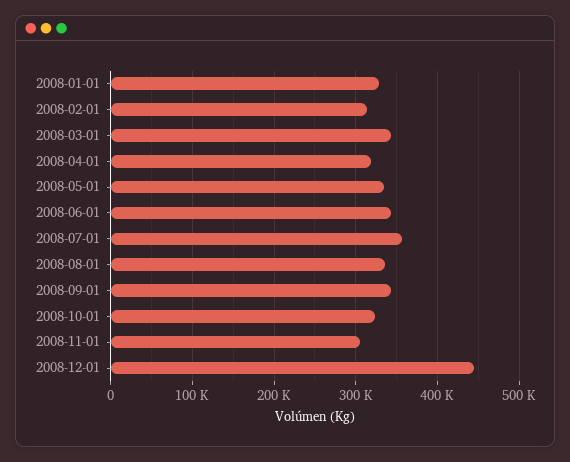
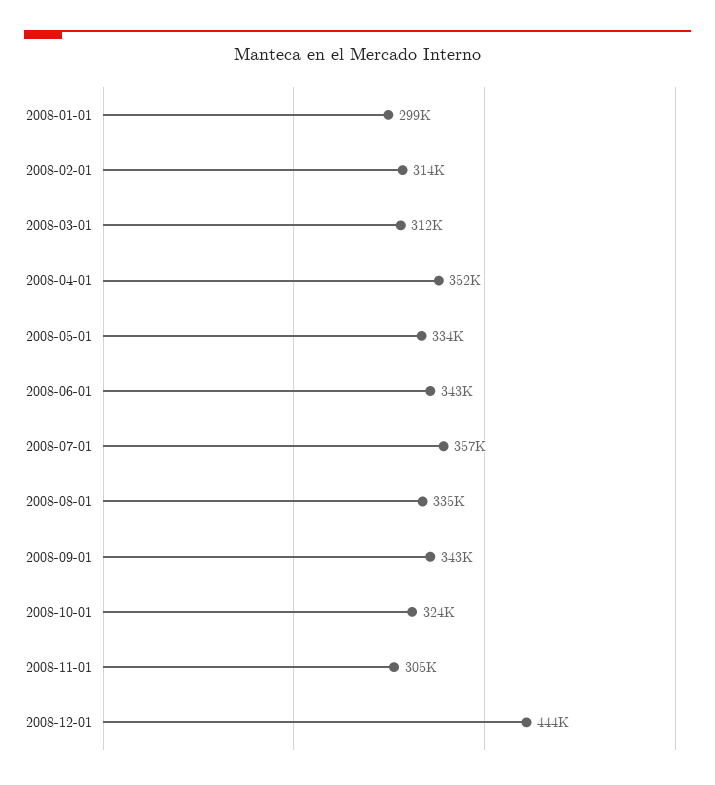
  {
-   "2008-01-01": 330000,
+   "2008-01-01": 299000,
    "2008-02-01": 314000,
-   "2008-03-01": 340000,
+   "2008-03-01": 312000,
-   "2008-04-01": 320000,
+   "2008-04-01": 352000,
    "2008-05-01": 334000,
    "2008-06-01": 343000,
    "2008-07-01": 357000,
    "2008-08-01": 335000,
    "2008-09-01": 343000,
    "2008-10-01": 324000,
    "2008-11-01": 305000,
    "2008-12-01": 444000
  }

